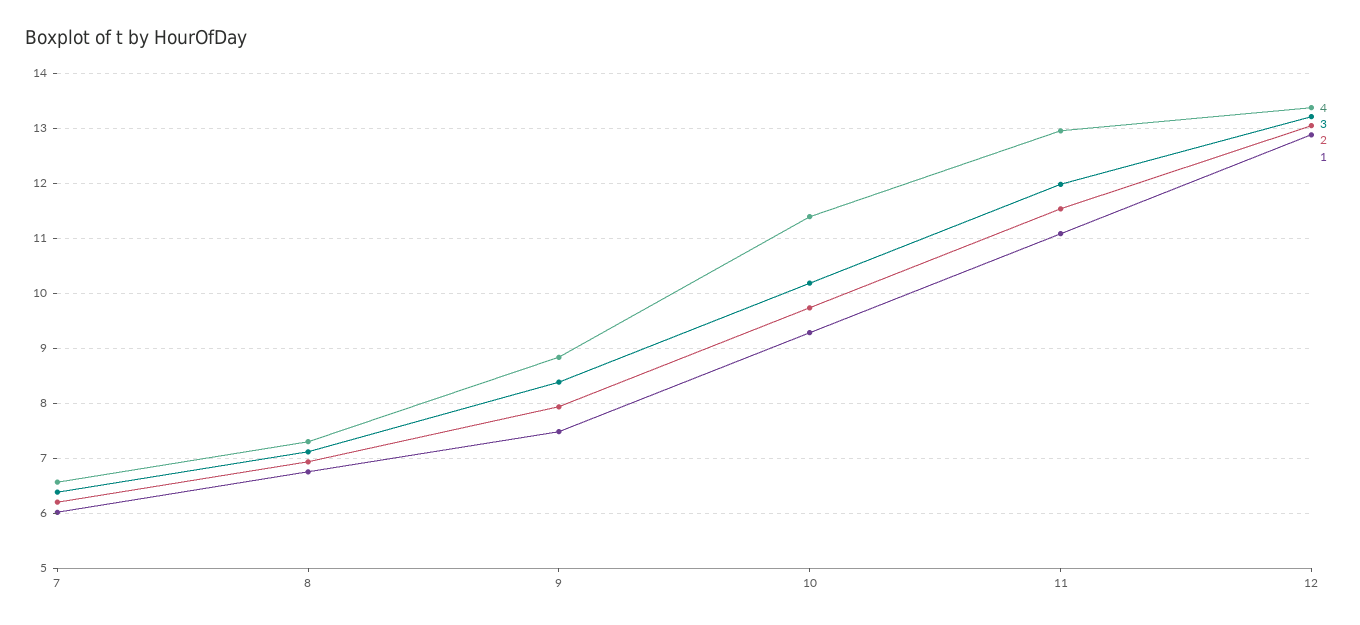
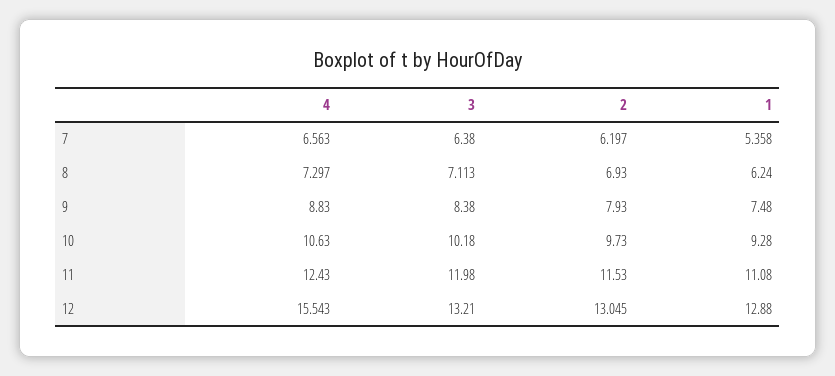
  {
    "4": {
      "7": 6.563,
      "8": 7.297,
      "9": 8.83,
-     "10": 11.4,
+     "10": 10.63,
-     "11": 13,
+     "11": 12.43,
-     "12": 13.4
+     "12": 15.543
    },
    "3": {
      "7": 6.38,
      "8": 7.113,
      "9": 8.38,
      "10": 10.18,
      "11": 11.98,
      "12": 13.21
    },
    "2": {
      "7": 6.197,
      "8": 6.93,
      "9": 7.93,
      "10": 9.73,
      "11": 11.53,
      "12": 13.045
    },
    "1": {
-     "7": 6,
+     "7": 5.358,
-     "8": 6.8,
+     "8": 6.24,
      "9": 7.48,
      "10": 9.28,
      "11": 11.08,
      "12": 12.88
    }
  }

